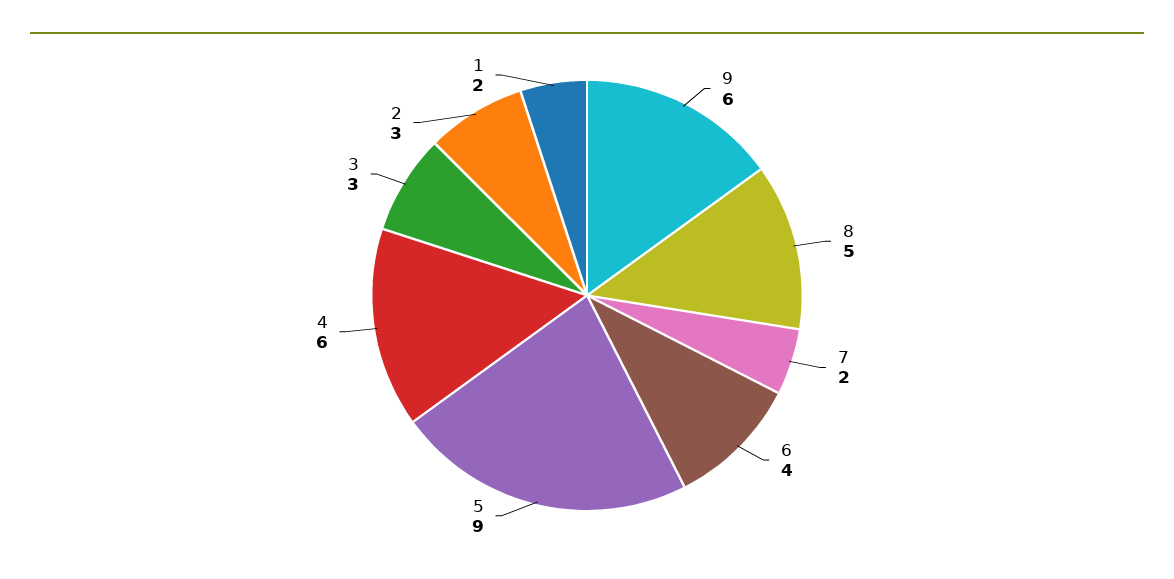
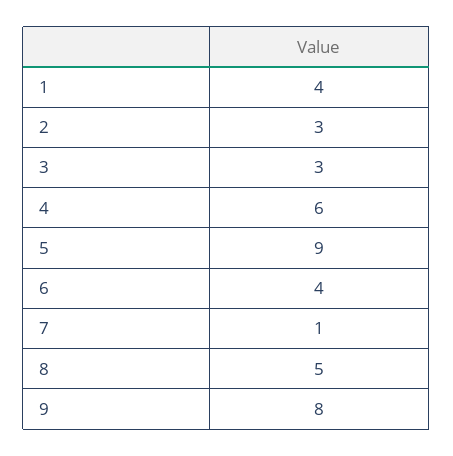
  {
-   "9": 6,
+   "9": 8,
    "8": 5,
-   "7": 2,
+   "7": 1,
    "6": 4,
    "5": 9,
    "4": 6,
    "3": 3,
    "2": 3,
-   "1": 2
+   "1": 4
  }

